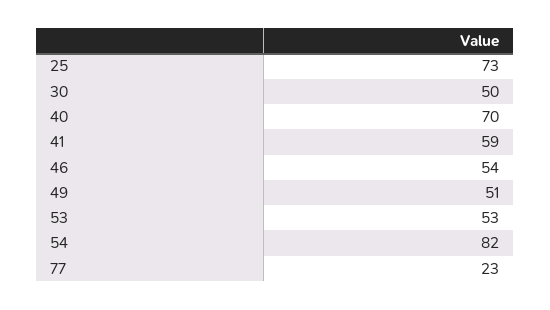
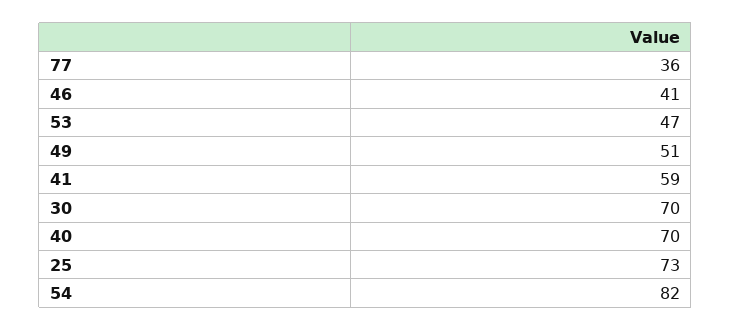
  {
    "25": 73,
-   "30": 50,
+   "30": 70,
    "40": 70,
    "41": 59,
-   "46": 54,
+   "46": 41,
    "49": 51,
-   "53": 53,
+   "53": 47,
    "54": 82,
-   "77": 23
+   "77": 36
  }

